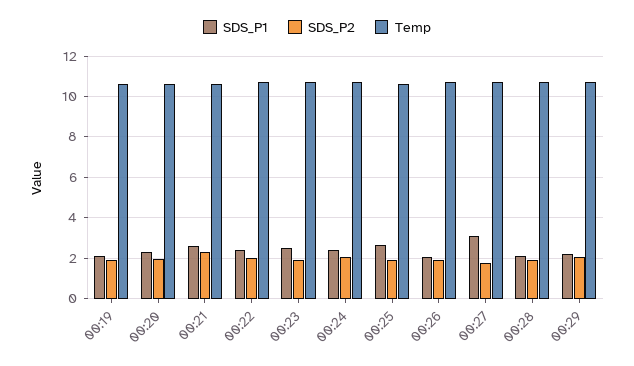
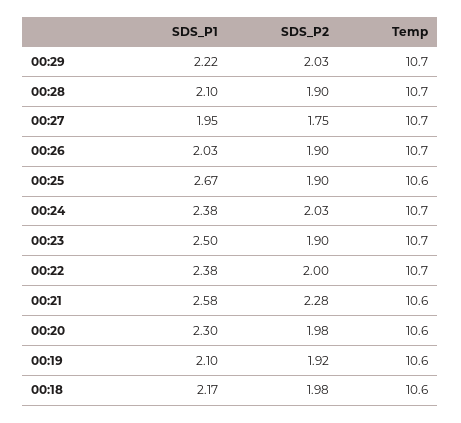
  {
    "SDS_P1": {
      "00:19": 2.1,
      "00:20": 2.3,
      "00:21": 2.58,
      "00:22": 2.38,
      "00:23": 2.5,
      "00:24": 2.38,
      "00:25": 2.67,
      "00:26": 2.03,
-     "00:27": 3,
+     "00:27": 1.95,
      "00:28": 2.1,
-     "00:29": 2.22
+     "00:29": 2.22,
+     "00:18": 2.17
    },
    "SDS_P2": {
      "00:19": 1.92,
      "00:20": 1.98,
      "00:21": 2.28,
      "00:22": 2,
      "00:23": 1.9,
      "00:24": 2.03,
      "00:25": 1.9,
      "00:26": 1.9,
      "00:27": 1.75,
      "00:28": 1.9,
-     "00:29": 2.03
+     "00:29": 2.03,
+     "00:18": 1.98
    },
    "Temp": {
      "00:19": 10.6,
      "00:20": 10.6,
      "00:21": 10.6,
      "00:22": 10.7,
      "00:23": 10.7,
      "00:24": 10.7,
      "00:25": 10.6,
      "00:26": 10.7,
      "00:27": 10.7,
      "00:28": 10.7,
-     "00:29": 10.7
+     "00:29": 10.7,
+     "00:18": 10.6
    }
  }

